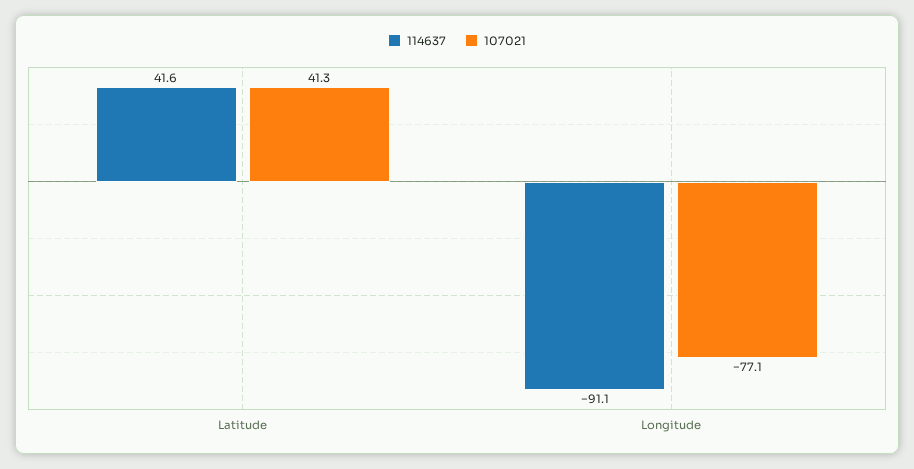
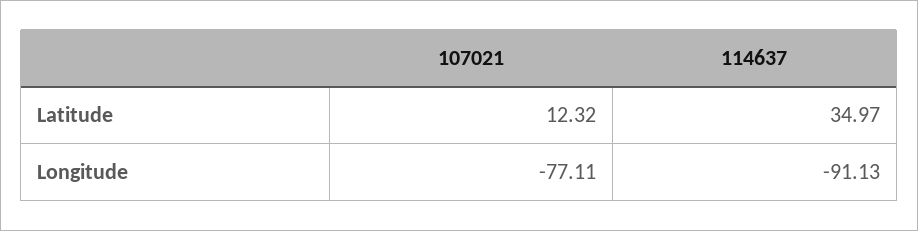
  {
    "114637": {
-     "Latitude": 41.6,
+     "Latitude": 34.97,
      "Longitude": -91.13
    },
    "107021": {
-     "Latitude": 41.3,
+     "Latitude": 12.32,
      "Longitude": -77.11
    }
  }

